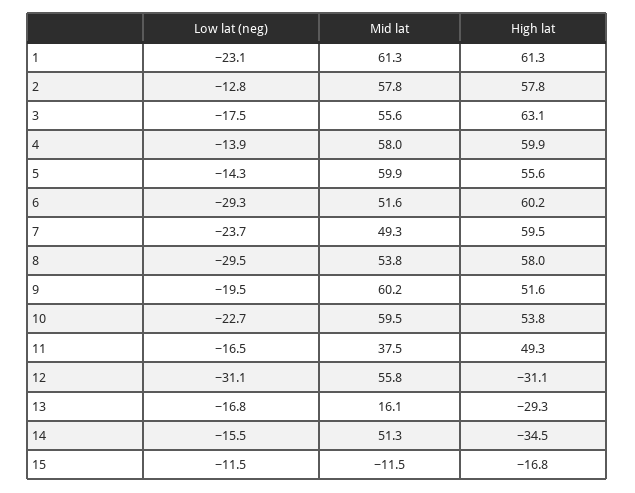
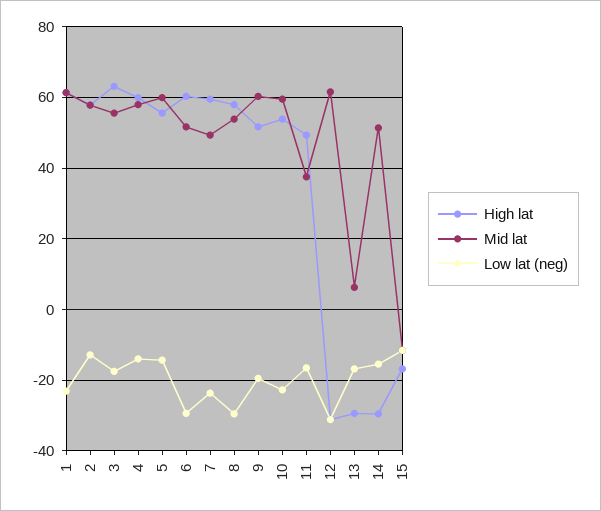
  {
    "Low lat (neg)": {
      "1": -23.1,
      "2": -12.8,
      "3": -17.5,
      "4": -13.9,
      "5": -14.3,
      "6": -29.3,
      "7": -23.7,
      "8": -29.5,
      "9": -19.5,
      "10": -22.7,
      "11": -16.5,
      "12": -31.1,
      "13": -16.8,
      "14": -15.5,
      "15": -11.5
    },
    "Mid lat": {
      "1": 61.3,
      "2": 57.8,
      "3": 55.6,
      "4": 58,
      "5": 59.9,
      "6": 51.6,
      "7": 49.3,
      "8": 53.8,
      "9": 60.2,
      "10": 59.5,
      "11": 37.5,
-     "12": 55.8,
+     "12": 62,
-     "13": 16.1,
+     "13": 6,
      "14": 51.3,
      "15": -11.5
    },
    "High lat": {
      "1": 61.3,
      "2": 57.8,
      "3": 63.1,
      "4": 59.9,
      "5": 55.6,
      "6": 60.2,
      "7": 59.5,
      "8": 58,
      "9": 51.6,
      "10": 53.8,
      "11": 49.3,
      "12": -31.1,
      "13": -29.3,
-     "14": -34.5,
+     "14": -30,
      "15": -16.8
    }
  }

